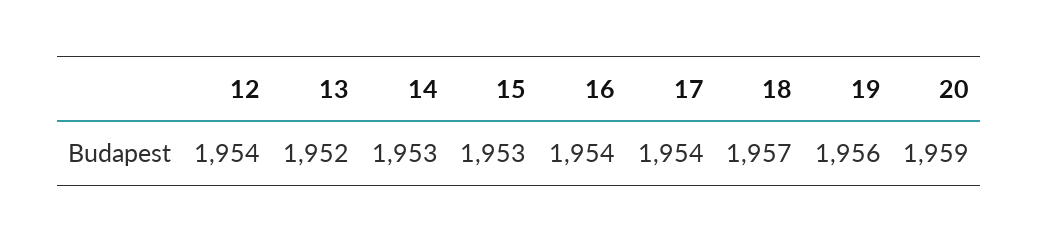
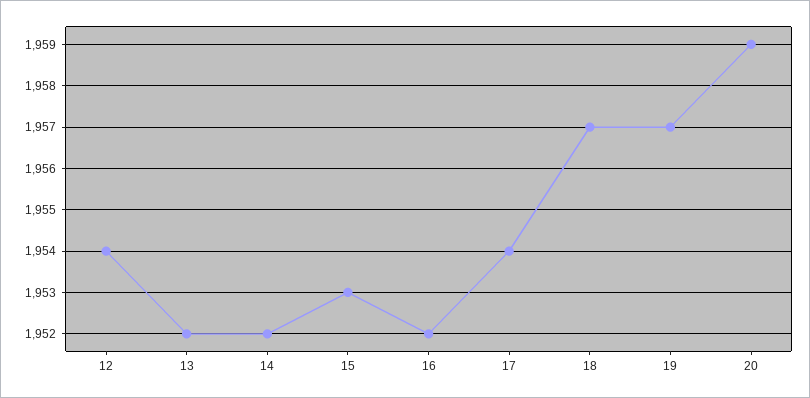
  {
    "12": 1954,
    "13": 1952,
-   "14": 1953,
+   "14": 1952,
    "15": 1953,
-   "16": 1954,
+   "16": 1952,
    "17": 1954,
    "18": 1957,
-   "19": 1956,
+   "19": 1957,
    "20": 1959
  }

